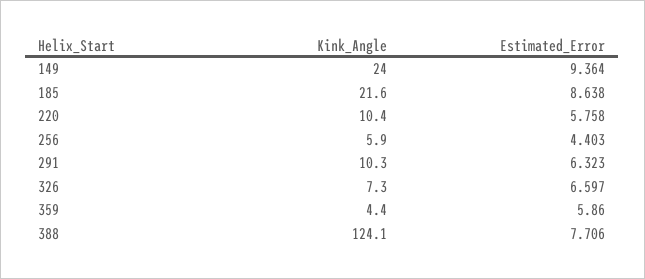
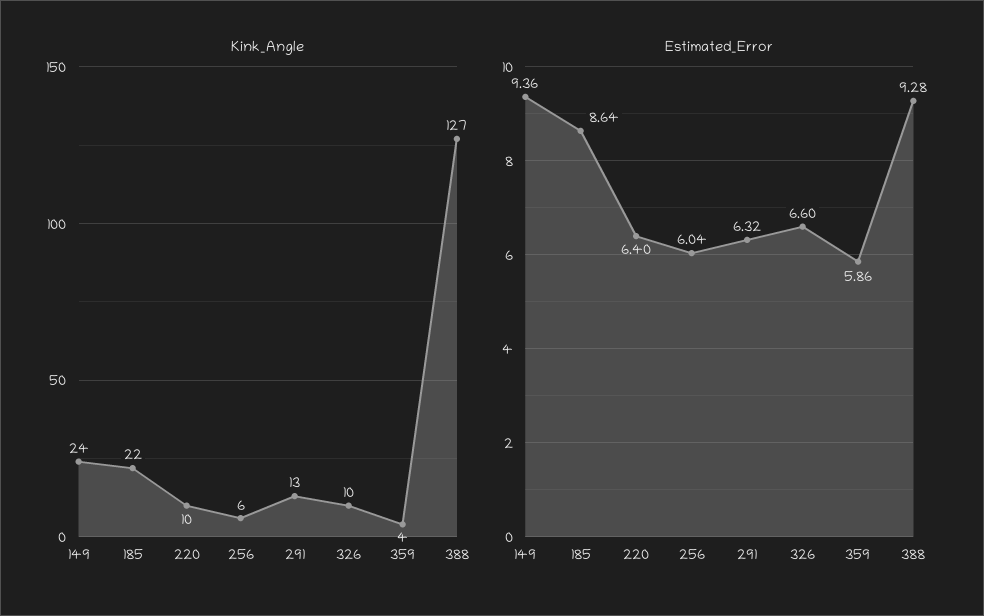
  {
    "Kink_Angle": {
      "149": 24,
      "185": 21.6,
      "220": 10.4,
      "256": 5.9,
-     "291": 10.3,
+     "291": 13,
-     "326": 7.3,
+     "326": 10,
      "359": 4.4,
-     "388": 124.1
+     "388": 127
    },
    "Estimated_Error": {
      "149": 9.364,
      "185": 8.638,
-     "220": 5.758,
+     "220": 6.4,
-     "256": 4.403,
+     "256": 6.04,
      "291": 6.323,
      "326": 6.597,
      "359": 5.86,
-     "388": 7.706
+     "388": 9.28
    }
  }

